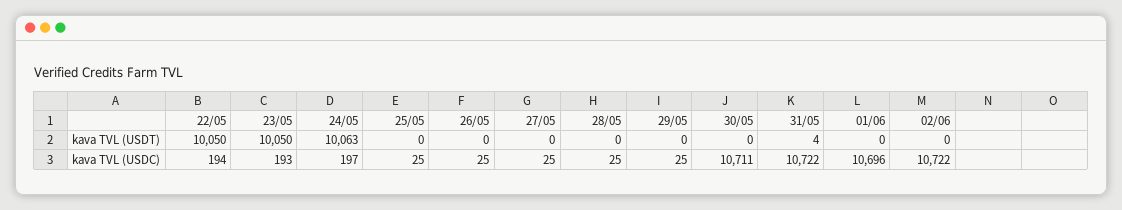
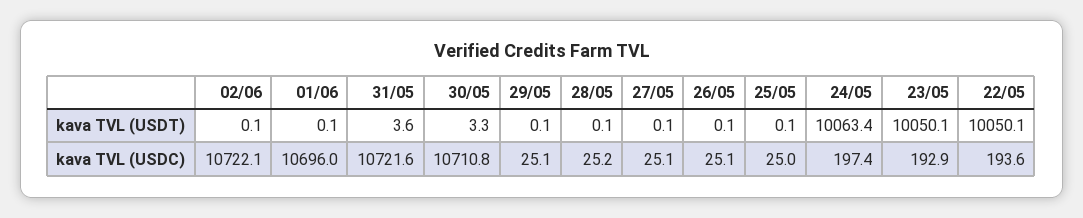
  {
    "22/05": {
      "kava TVL (USDT)": 10050.1,
      "kava TVL (USDC)": 193.6
    },
    "23/05": {
      "kava TVL (USDT)": 10050.1,
      "kava TVL (USDC)": 192.9
    },
    "24/05": {
      "kava TVL (USDT)": 10063.4,
      "kava TVL (USDC)": 197.4
    },
    "25/05": {
      "kava TVL (USDT)": 0.1,
      "kava TVL (USDC)": 25
    },
    "26/05": {
      "kava TVL (USDT)": 0.1,
      "kava TVL (USDC)": 25.1
    },
    "27/05": {
      "kava TVL (USDT)": 0.1,
      "kava TVL (USDC)": 25.1
    },
    "28/05": {
      "kava TVL (USDT)": 0.1,
      "kava TVL (USDC)": 25.2
    },
    "29/05": {
      "kava TVL (USDT)": 0.1,
      "kava TVL (USDC)": 25.1
    },
    "30/05": {
-     "kava TVL (USDT)": 0,
+     "kava TVL (USDT)": 3.3,
      "kava TVL (USDC)": 10710.8
    },
    "31/05": {
      "kava TVL (USDT)": 3.6,
      "kava TVL (USDC)": 10721.6
    },
    "01/06": {
      "kava TVL (USDT)": 0.1,
      "kava TVL (USDC)": 10696
    },
    "02/06": {
      "kava TVL (USDT)": 0.1,
      "kava TVL (USDC)": 10722.1
    }
  }

